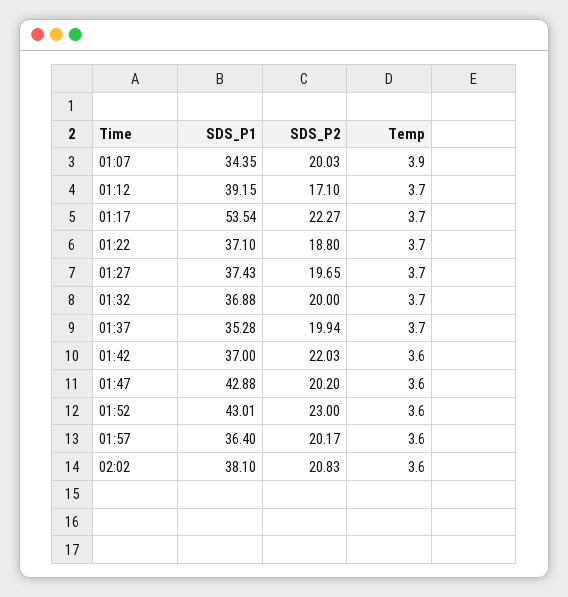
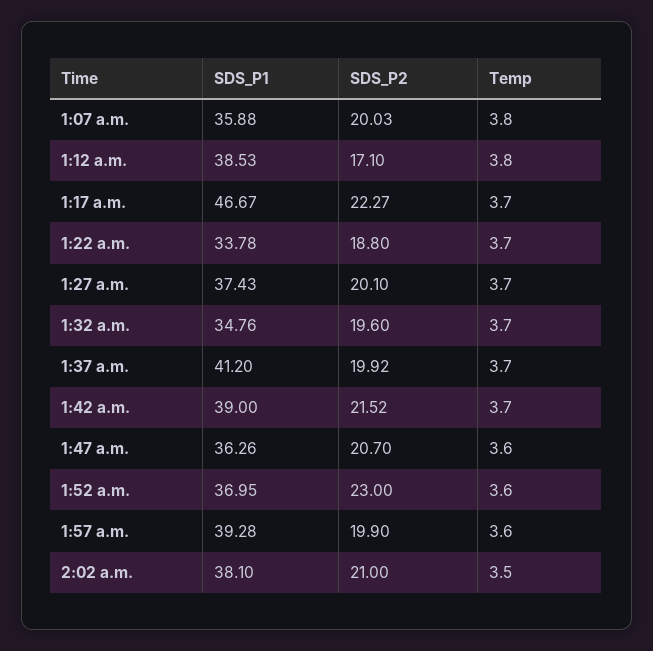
  {
    "SDS_P1": {
-     "01:07": 34.35,
+     "01:07": 35.88,
-     "01:12": 39.15,
+     "01:12": 38.53,
-     "01:17": 53.54,
+     "01:17": 46.67,
-     "01:22": 37.1,
+     "01:22": 33.78,
      "01:27": 37.43,
-     "01:32": 36.88,
+     "01:32": 34.76,
-     "01:37": 35.28,
+     "01:37": 41.2,
-     "01:42": 37,
+     "01:42": 39,
-     "01:47": 42.88,
+     "01:47": 36.26,
-     "01:52": 43.01,
+     "01:52": 36.95,
-     "01:57": 36.4,
+     "01:57": 39.28,
      "02:02": 38.1
    },
    "SDS_P2": {
      "01:07": 20.03,
      "01:12": 17.1,
      "01:17": 22.27,
      "01:22": 18.8,
-     "01:27": 19.65,
+     "01:27": 20.1,
-     "01:32": 20,
+     "01:32": 19.6,
-     "01:37": 19.94,
+     "01:37": 19.92,
-     "01:42": 22.03,
+     "01:42": 21.52,
-     "01:47": 20.2,
+     "01:47": 20.7,
      "01:52": 23,
-     "01:57": 20.17,
+     "01:57": 19.9,
-     "02:02": 20.83
+     "02:02": 21
    },
    "Temp": {
-     "01:07": 3.9,
+     "01:07": 3.8,
-     "01:12": 3.7,
+     "01:12": 3.8,
      "01:17": 3.7,
      "01:22": 3.7,
      "01:27": 3.7,
      "01:32": 3.7,
      "01:37": 3.7,
-     "01:42": 3.6,
+     "01:42": 3.7,
      "01:47": 3.6,
      "01:52": 3.6,
      "01:57": 3.6,
-     "02:02": 3.6
+     "02:02": 3.5
    }
  }

